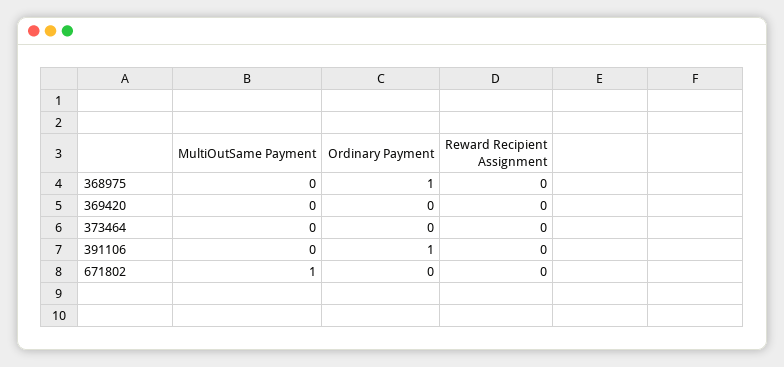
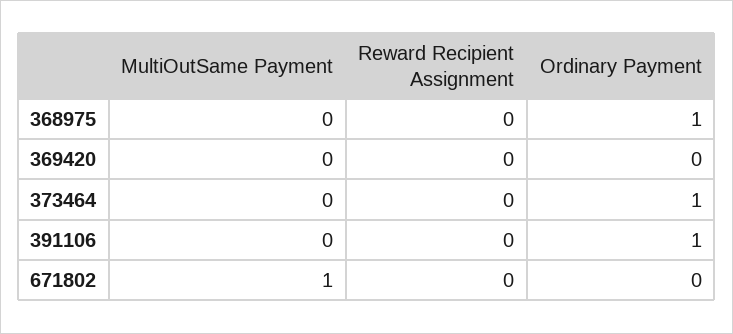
  {
    "MultiOutSame Payment": {
      "368975": 0,
      "369420": 0,
      "373464": 0,
      "391106": 0,
      "671802": 1
    },
    "Ordinary Payment": {
      "368975": 1,
      "369420": 0,
-     "373464": 0,
+     "373464": 1,
      "391106": 1,
      "671802": 0
    },
    "Reward Recipient Assignment": {
      "368975": 0,
      "369420": 0,
      "373464": 0,
      "391106": 0,
      "671802": 0
    }
  }

